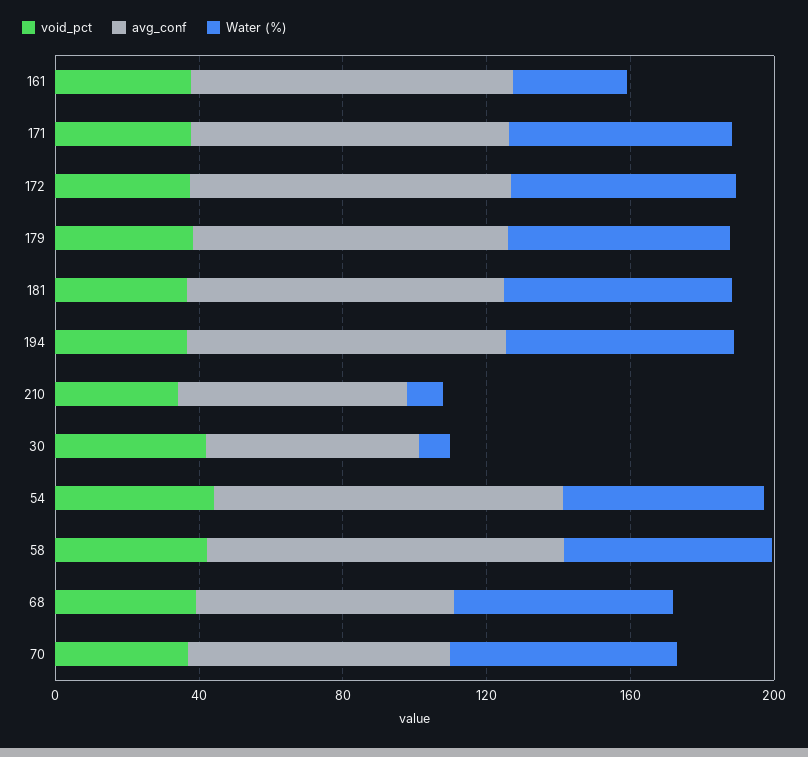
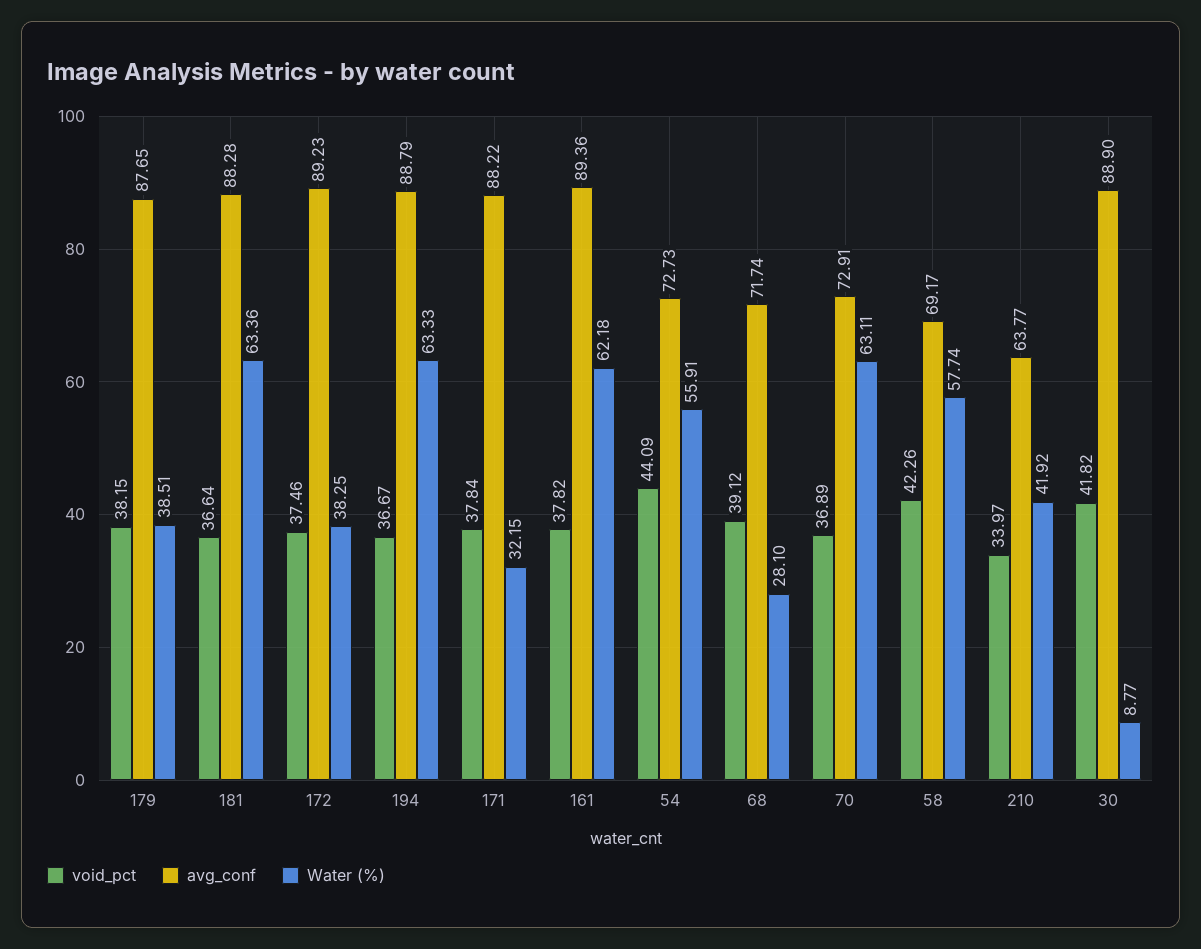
  {
    "void_pct": {
      "161": 37.82,
      "171": 37.84,
      "172": 37.46,
      "179": 38.15,
      "181": 36.64,
      "194": 36.67,
      "210": 33.97,
      "30": 41.82,
      "54": 44.09,
      "58": 42.26,
      "68": 39.12,
      "70": 36.89
    },
    "avg_conf": {
      "161": 89.36,
      "171": 88.22,
      "172": 89.23,
      "179": 87.65,
      "181": 88.28,
      "194": 88.79,
      "210": 63.77,
-     "30": 60,
+     "30": 88.9,
-     "54": 100,
+     "54": 72.73,
-     "58": 100,
+     "58": 69.17,
      "68": 71.74,
      "70": 72.91
    },
    "Water (%)": {
-     "161": 30,
+     "161": 62.18,
-     "171": 60,
+     "171": 32.15,
-     "172": 60,
+     "172": 38.25,
-     "179": 60,
+     "179": 38.51,
      "181": 63.36,
      "194": 63.33,
-     "210": 10,
+     "210": 41.92,
      "30": 8.77,
      "54": 55.91,
      "58": 57.74,
-     "68": 60,
+     "68": 28.1,
      "70": 63.11
    }
  }

